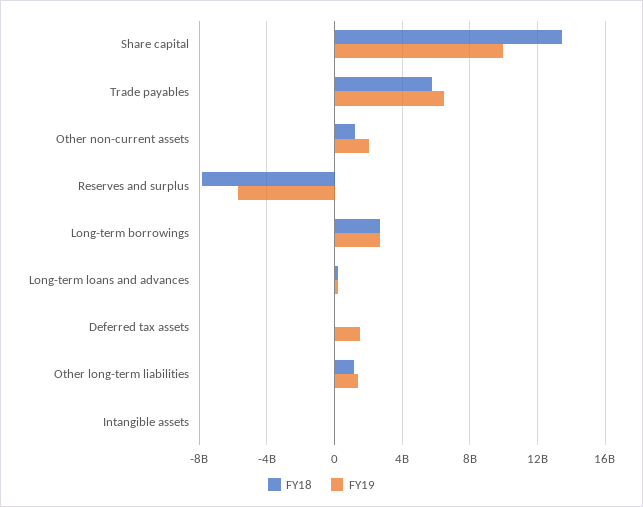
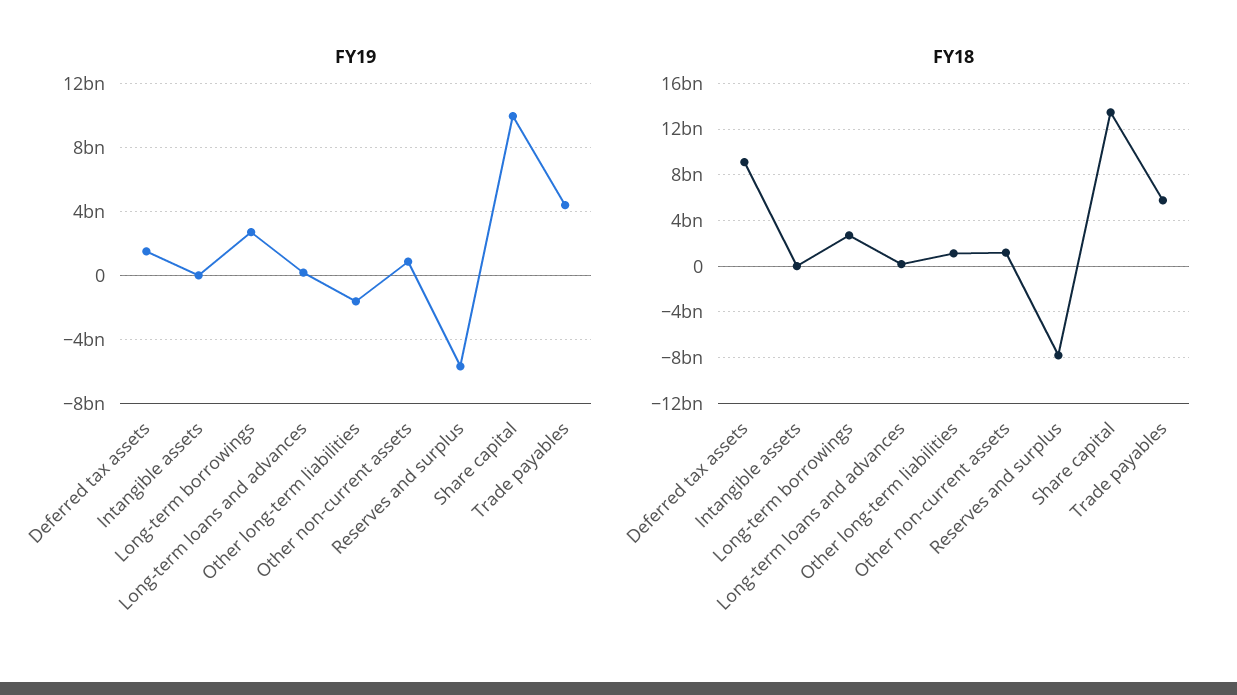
  {
    "FY18": {
      "Share capital": 13500000000,
      "Trade payables": 6000000000,
      "Other non-current assets": 1000000000,
      "Reserves and surplus": -8000000000,
      "Long-term borrowings": 2500000000,
      "Long-term loans and advances": 0,
-     "Deferred tax assets": 0,
+     "Deferred tax assets": 9000000000,
      "Other long-term liabilities": 1000000000,
      "Intangible assets": 0
    },
    "FY19": {
      "Share capital": 10000000000,
-     "Trade payables": 6500000000,
+     "Trade payables": 4500000000,
-     "Other non-current assets": 2000000000,
+     "Other non-current assets": 1000000000,
      "Reserves and surplus": -5500000000,
      "Long-term borrowings": 2500000000,
      "Long-term loans and advances": 0,
      "Deferred tax assets": 1500000000,
-     "Other long-term liabilities": 1500000000,
+     "Other long-term liabilities": -1500000000,
      "Intangible assets": 0
    }
  }

